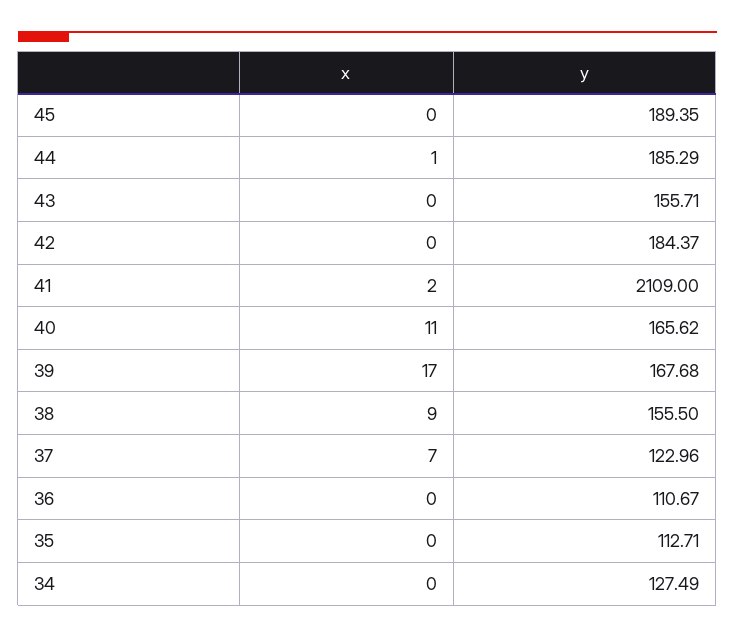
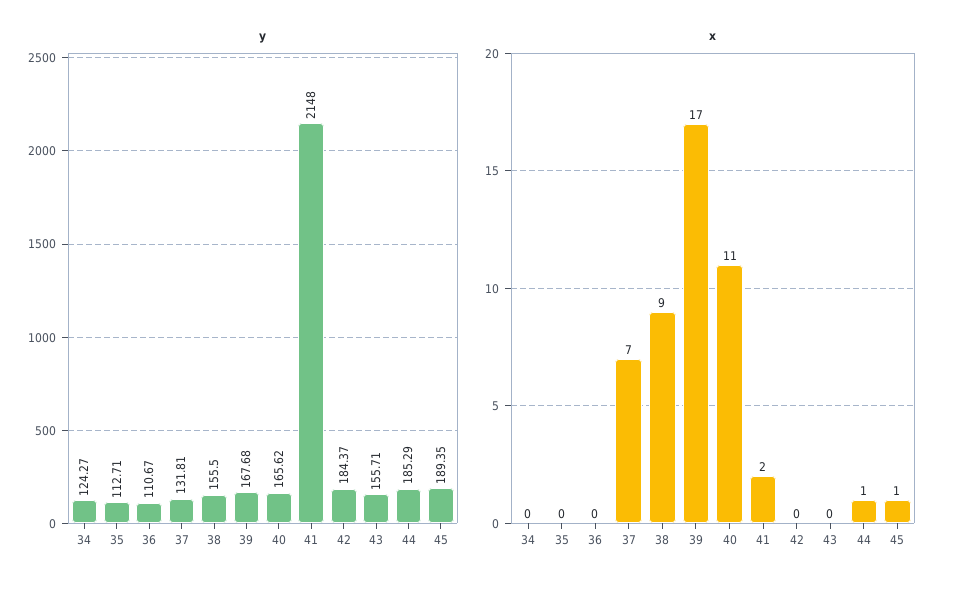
  {
    "x": {
-     "45": 0,
+     "45": 1,
      "44": 1,
      "43": 0,
      "42": 0,
      "41": 2,
      "40": 11,
      "39": 17,
      "38": 9,
      "37": 7,
      "36": 0,
      "35": 0,
      "34": 0
    },
    "y": {
      "45": 189.35,
      "44": 185.29,
      "43": 155.71,
      "42": 184.37,
-     "41": 2109,
+     "41": 2148,
      "40": 165.62,
      "39": 167.68,
      "38": 155.5,
-     "37": 122.96,
+     "37": 131.81,
      "36": 110.67,
      "35": 112.71,
-     "34": 127.49
+     "34": 124.27
    }
  }

